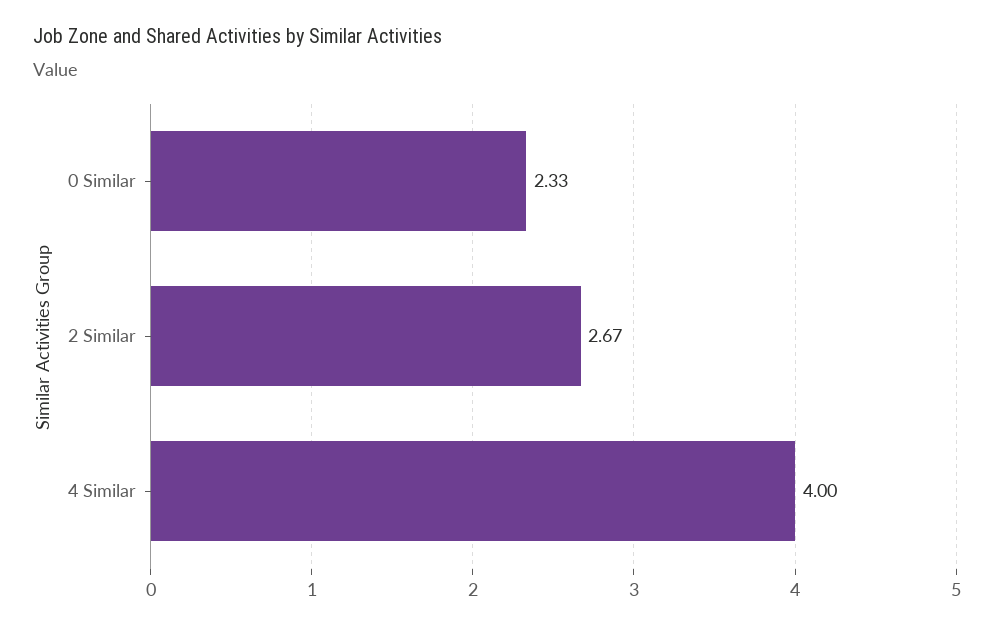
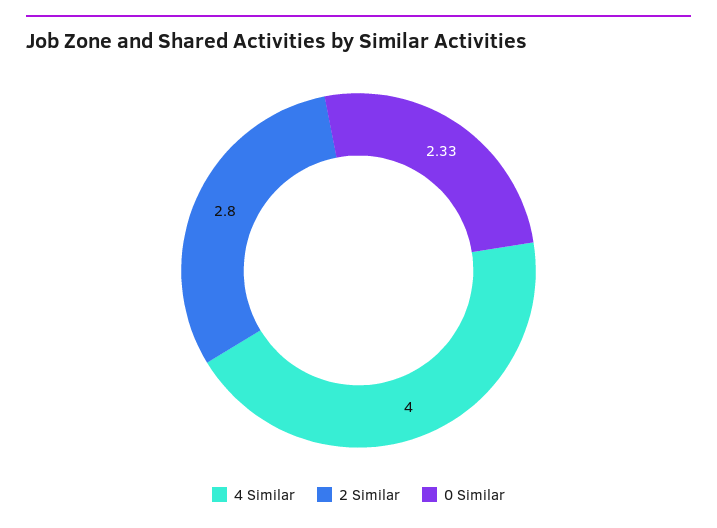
  {
    "0 Similar": 2.33,
-   "2 Similar": 2.67,
+   "2 Similar": 2.8,
    "4 Similar": 4
  }

